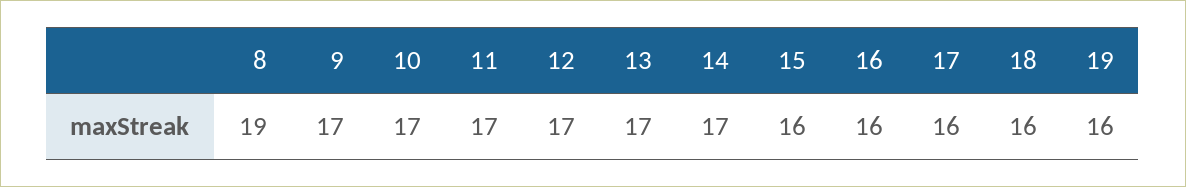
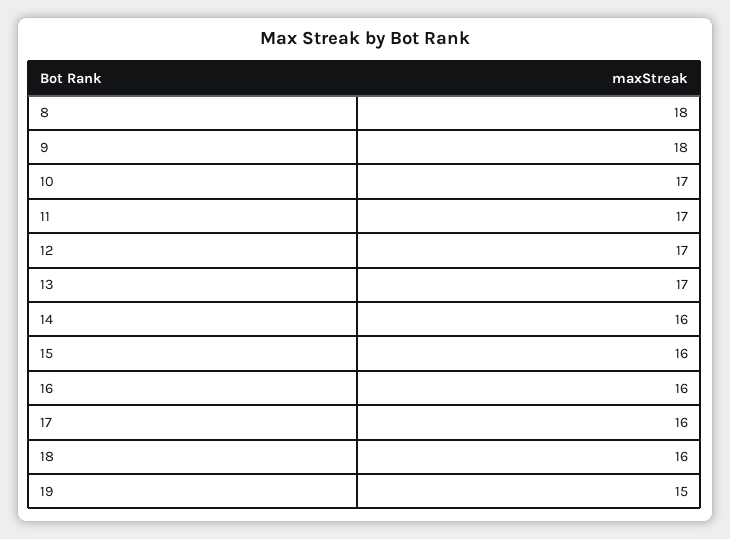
  {
-   "8": 19,
+   "8": 18,
-   "9": 17,
+   "9": 18,
    "10": 17,
    "11": 17,
    "12": 17,
    "13": 17,
-   "14": 17,
+   "14": 16,
    "15": 16,
    "16": 16,
    "17": 16,
    "18": 16,
-   "19": 16
+   "19": 15
  }

